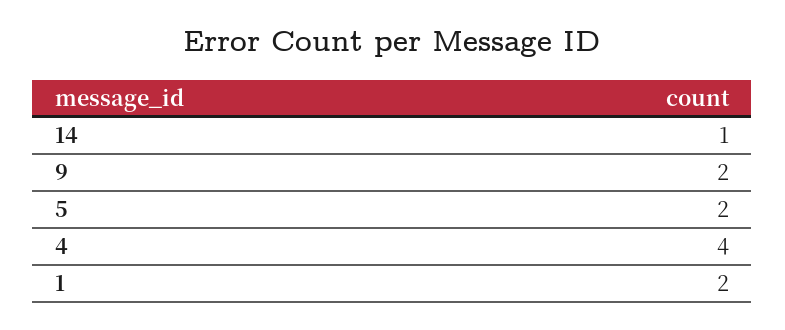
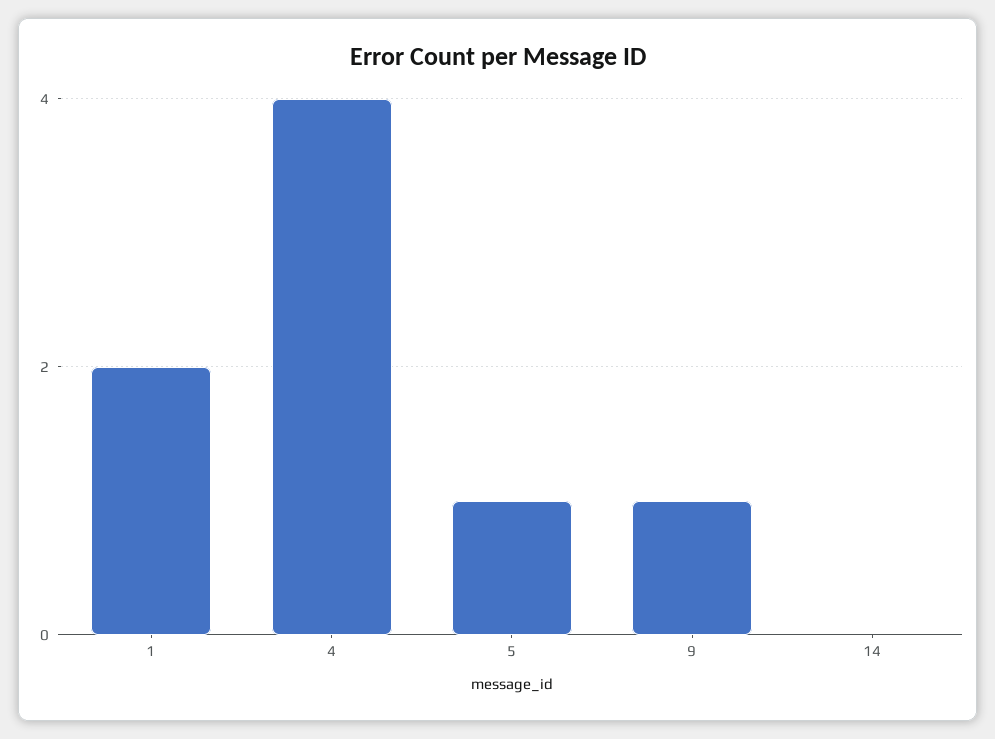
  {
-   "14": 1,
+   "14": 0,
-   "9": 2,
+   "9": 1,
-   "5": 2,
+   "5": 1,
    "4": 4,
    "1": 2
  }

